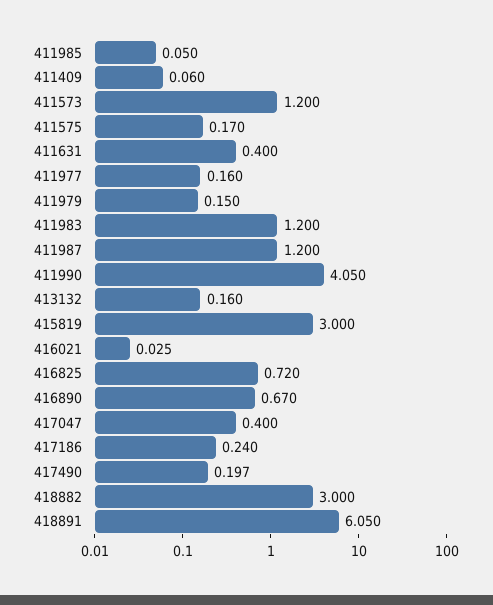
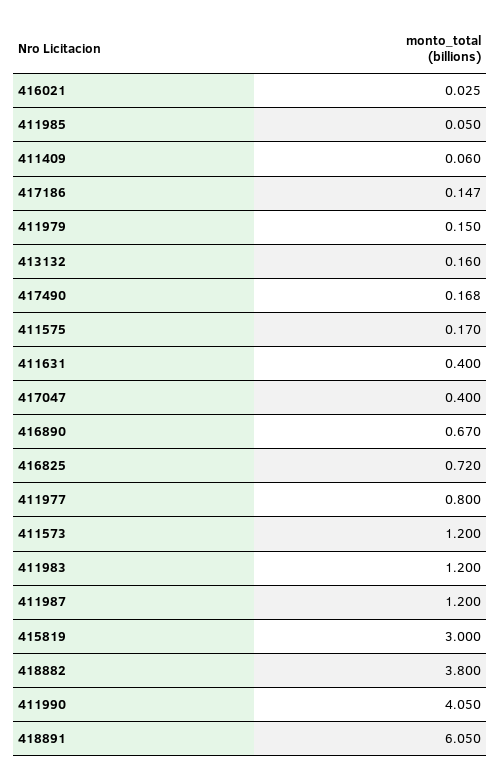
  {
    "411985": 0.05,
    "411409": 0.06,
    "411573": 1.2,
    "411575": 0.17,
    "411631": 0.4,
-   "411977": 0.16,
+   "411977": 0.8,
    "411979": 0.15,
    "411983": 1.2,
    "411987": 1.2,
    "411990": 4.05,
    "413132": 0.16,
    "415819": 3,
    "416021": 0.025,
    "416825": 0.72,
    "416890": 0.67,
    "417047": 0.4,
-   "417186": 0.24,
+   "417186": 0.147,
-   "417490": 0.197,
+   "417490": 0.168,
-   "418882": 3,
+   "418882": 3.8,
    "418891": 6.05
  }

